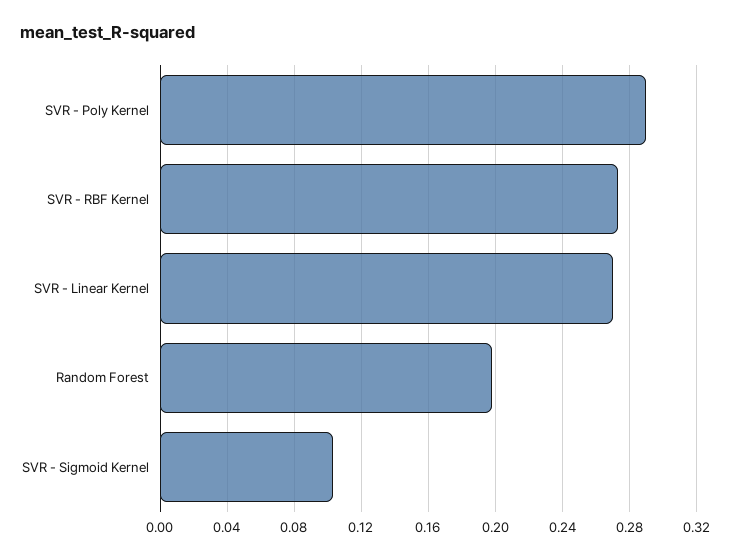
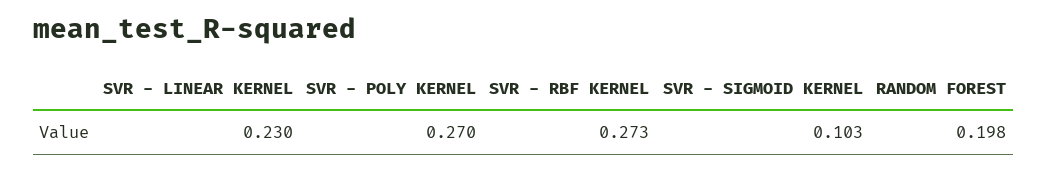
  {
-   "SVR - Poly Kernel": 0.29,
+   "SVR - Poly Kernel": 0.27,
    "SVR - RBF Kernel": 0.273,
-   "SVR - Linear Kernel": 0.27,
+   "SVR - Linear Kernel": 0.23,
    "Random Forest": 0.198,
    "SVR - Sigmoid Kernel": 0.103
  }

